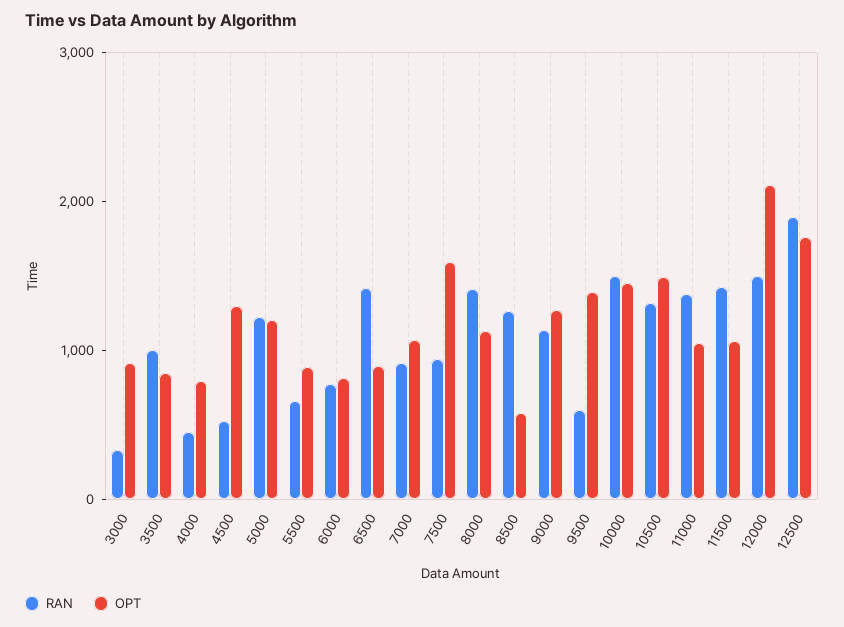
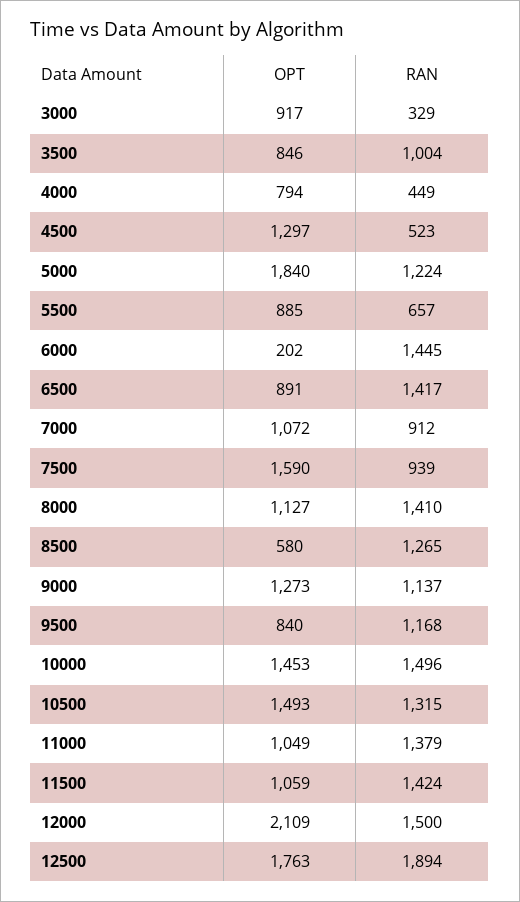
  {
    "RAN": {
      "3000": 329,
      "3500": 1004,
      "4000": 449,
      "4500": 523,
      "5000": 1224,
      "5500": 657,
-     "6000": 800,
+     "6000": 1445,
      "6500": 1417,
      "7000": 912,
      "7500": 939,
      "8000": 1410,
      "8500": 1265,
      "9000": 1137,
-     "9500": 600,
+     "9500": 1168,
      "10000": 1496,
      "10500": 1315,
      "11000": 1379,
      "11500": 1424,
      "12000": 1500,
      "12500": 1894
    },
    "OPT": {
      "3000": 917,
      "3500": 846,
      "4000": 794,
      "4500": 1297,
-     "5000": 1200,
+     "5000": 1840,
      "5500": 885,
-     "6000": 800,
+     "6000": 202,
      "6500": 891,
      "7000": 1072,
      "7500": 1590,
      "8000": 1127,
      "8500": 580,
      "9000": 1273,
-     "9500": 1400,
+     "9500": 840,
      "10000": 1453,
      "10500": 1493,
      "11000": 1049,
      "11500": 1059,
      "12000": 2109,
      "12500": 1763
    }
  }

